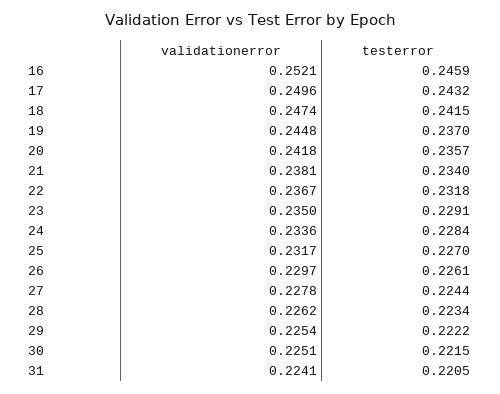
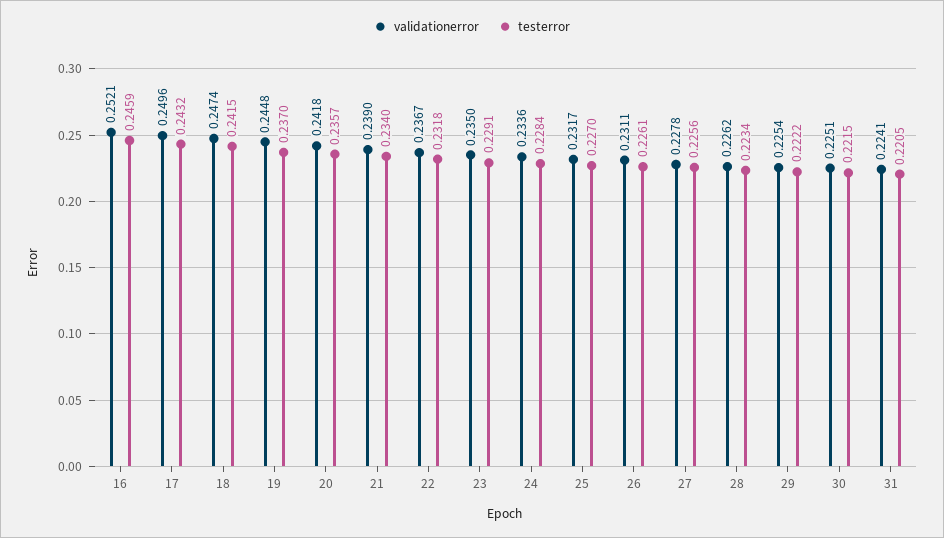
  {
    "validationerror": {
      "16": 0.2521,
      "17": 0.2496,
      "18": 0.2474,
      "19": 0.2448,
      "20": 0.2418,
-     "21": 0.2381,
+     "21": 0.239,
      "22": 0.2367,
      "23": 0.235,
      "24": 0.2336,
      "25": 0.2317,
-     "26": 0.2297,
+     "26": 0.2311,
      "27": 0.2278,
      "28": 0.2262,
      "29": 0.2254,
      "30": 0.2251,
      "31": 0.2241
    },
    "testerror": {
      "16": 0.2459,
      "17": 0.2432,
      "18": 0.2415,
      "19": 0.237,
      "20": 0.2357,
      "21": 0.234,
      "22": 0.2318,
      "23": 0.2291,
      "24": 0.2284,
      "25": 0.227,
      "26": 0.2261,
-     "27": 0.2244,
+     "27": 0.2256,
      "28": 0.2234,
      "29": 0.2222,
      "30": 0.2215,
      "31": 0.2205
    }
  }

